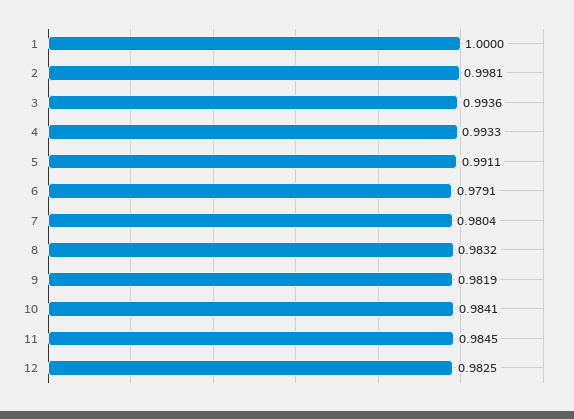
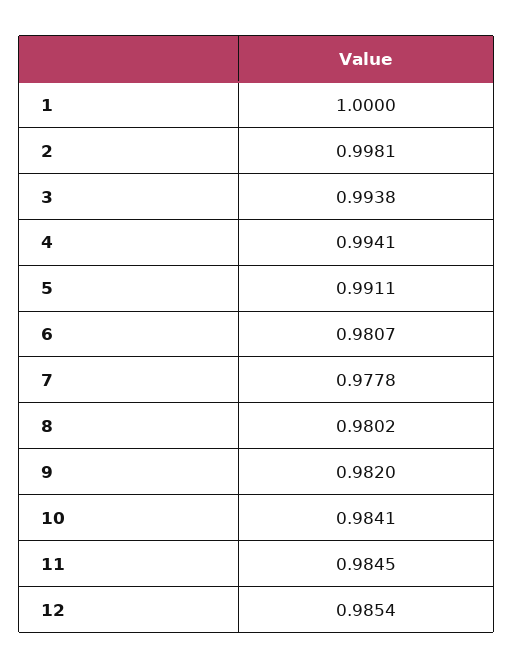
  {
    "1": 1,
    "2": 0.9981,
-   "3": 0.9936,
+   "3": 0.9938,
-   "4": 0.9933,
+   "4": 0.9941,
    "5": 0.9911,
-   "6": 0.9791,
+   "6": 0.9807,
-   "7": 0.9804,
+   "7": 0.9778,
-   "8": 0.9832,
+   "8": 0.9802,
-   "9": 0.9819,
+   "9": 0.982,
    "10": 0.9841,
    "11": 0.9845,
-   "12": 0.9825
+   "12": 0.9854
  }

